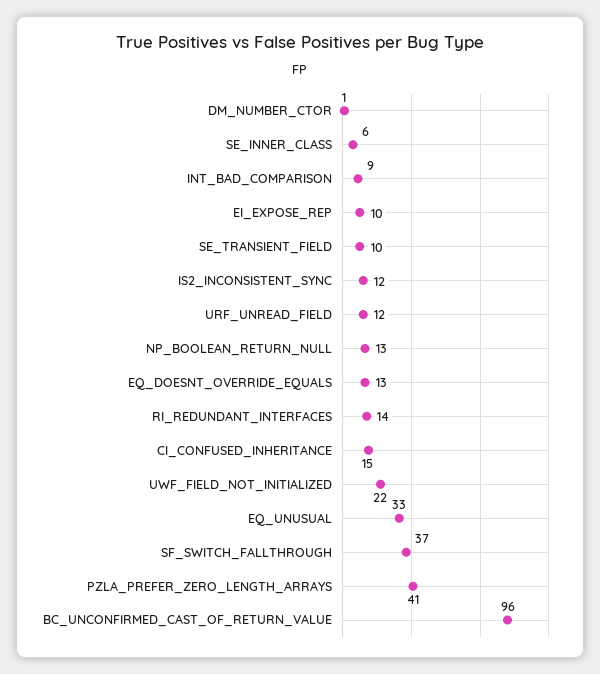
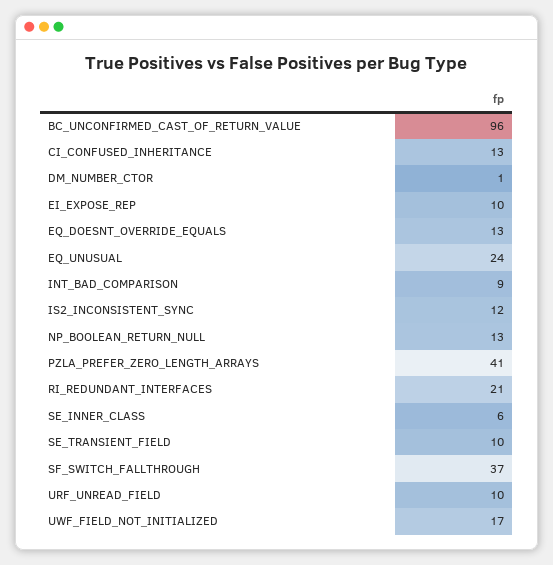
  {
    "DM_NUMBER_CTOR": 1,
    "SE_INNER_CLASS": 6,
    "INT_BAD_COMPARISON": 9,
    "EI_EXPOSE_REP": 10,
    "SE_TRANSIENT_FIELD": 10,
    "IS2_INCONSISTENT_SYNC": 12,
-   "URF_UNREAD_FIELD": 12,
+   "URF_UNREAD_FIELD": 10,
    "NP_BOOLEAN_RETURN_NULL": 13,
    "EQ_DOESNT_OVERRIDE_EQUALS": 13,
-   "RI_REDUNDANT_INTERFACES": 14,
+   "RI_REDUNDANT_INTERFACES": 21,
-   "CI_CONFUSED_INHERITANCE": 15,
+   "CI_CONFUSED_INHERITANCE": 13,
-   "UWF_FIELD_NOT_INITIALIZED": 22,
+   "UWF_FIELD_NOT_INITIALIZED": 17,
-   "EQ_UNUSUAL": 33,
+   "EQ_UNUSUAL": 24,
    "SF_SWITCH_FALLTHROUGH": 37,
    "PZLA_PREFER_ZERO_LENGTH_ARRAYS": 41,
    "BC_UNCONFIRMED_CAST_OF_RETURN_VALUE": 96
  }

